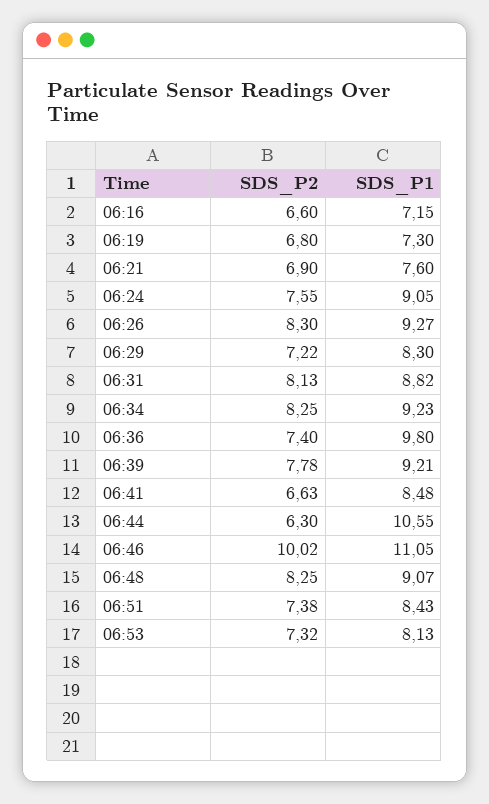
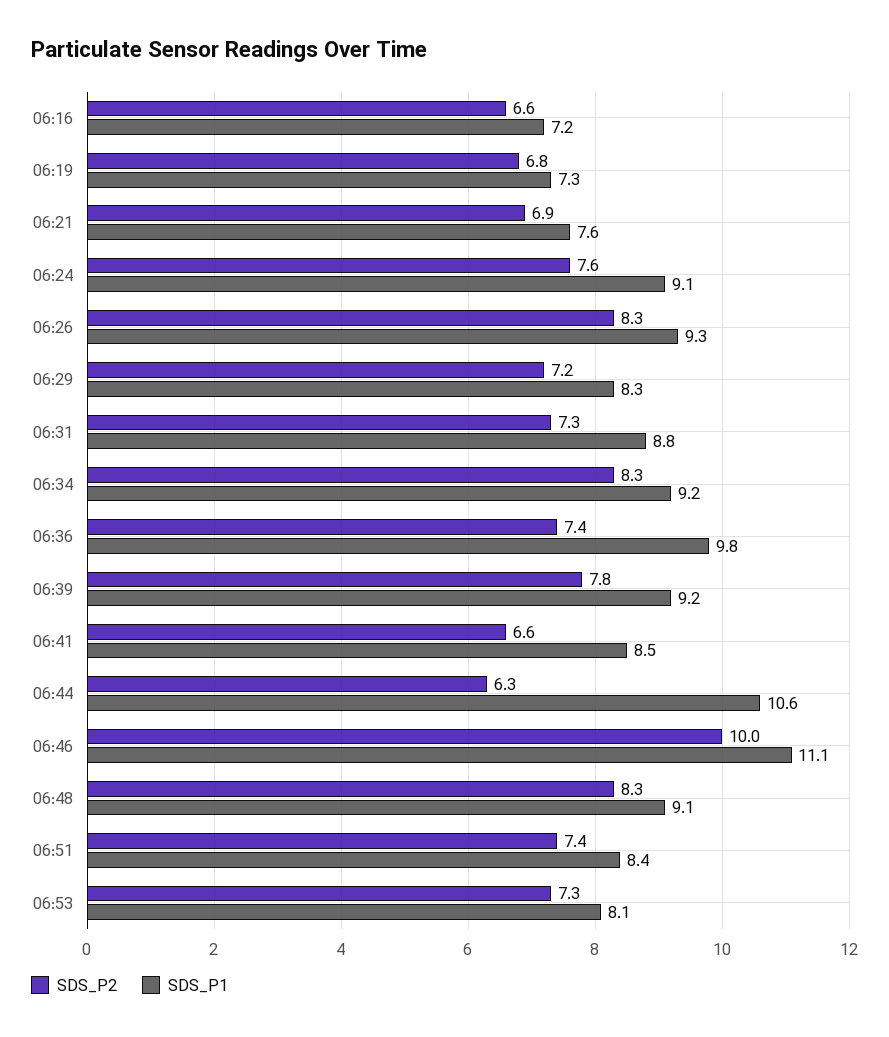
  {
    "SDS_P2": {
      "06:16": 6.6,
      "06:19": 6.8,
      "06:21": 6.9,
      "06:24": 7.55,
      "06:26": 8.3,
      "06:29": 7.22,
-     "06:31": 8.13,
+     "06:31": 7.3,
      "06:34": 8.25,
      "06:36": 7.4,
      "06:39": 7.78,
      "06:41": 6.63,
      "06:44": 6.3,
      "06:46": 10.02,
      "06:48": 8.25,
      "06:51": 7.38,
      "06:53": 7.32
    },
    "SDS_P1": {
      "06:16": 7.15,
      "06:19": 7.3,
      "06:21": 7.6,
      "06:24": 9.05,
      "06:26": 9.27,
      "06:29": 8.3,
      "06:31": 8.82,
      "06:34": 9.23,
      "06:36": 9.8,
      "06:39": 9.21,
      "06:41": 8.48,
      "06:44": 10.55,
      "06:46": 11.05,
      "06:48": 9.07,
      "06:51": 8.43,
      "06:53": 8.13
    }
  }

